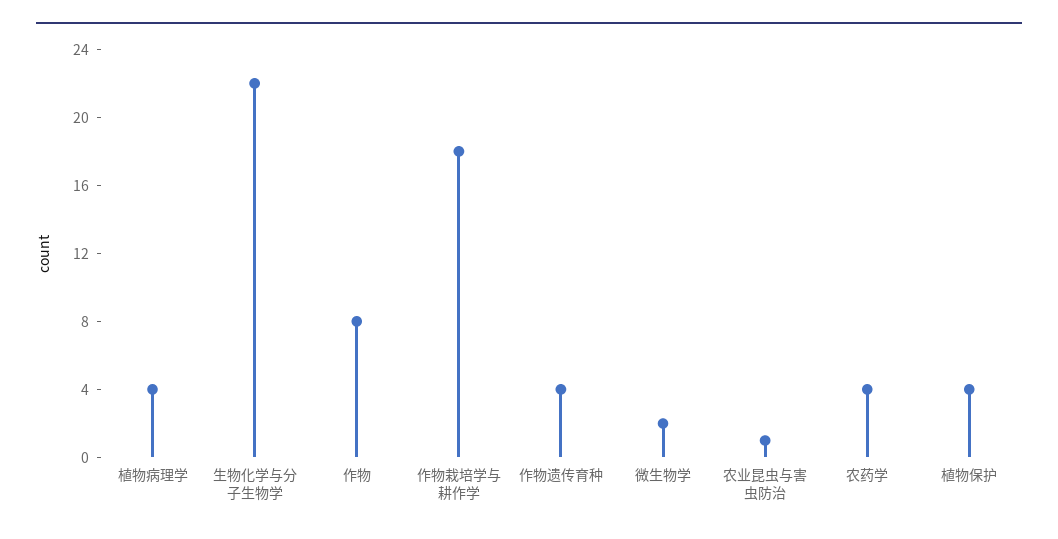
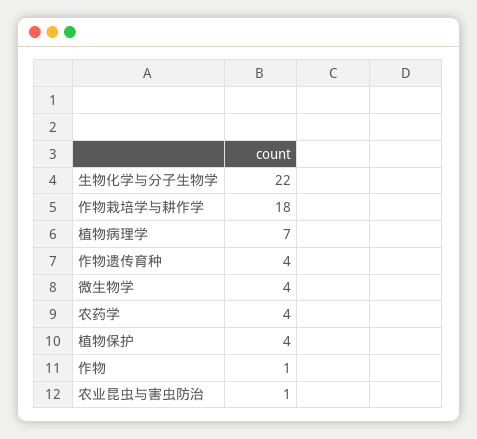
  {
-   "植物病理学": 4,
+   "植物病理学": 7,
    "生物化学与分子生物学": 22,
-   "作物": 8,
+   "作物": 1,
    "作物栽培学与耕作学": 18,
    "作物遗传育种": 4,
-   "微生物学": 2,
+   "微生物学": 4,
    "农业昆虫与害虫防治": 1,
    "农药学": 4,
    "植物保护": 4
  }

